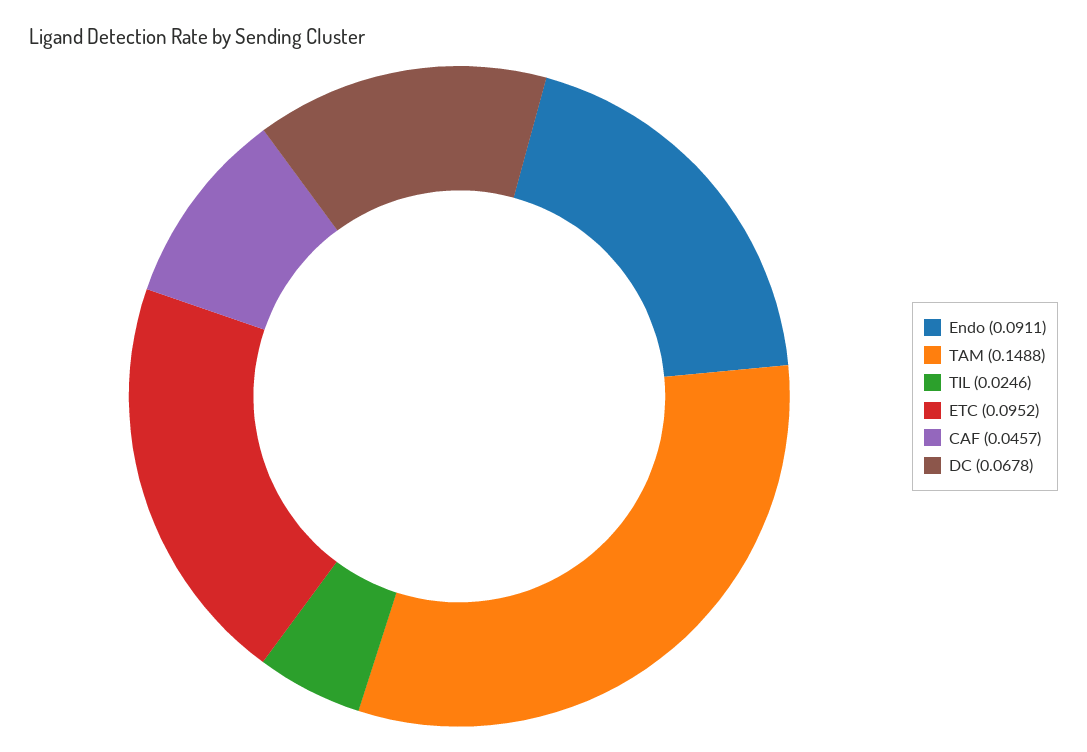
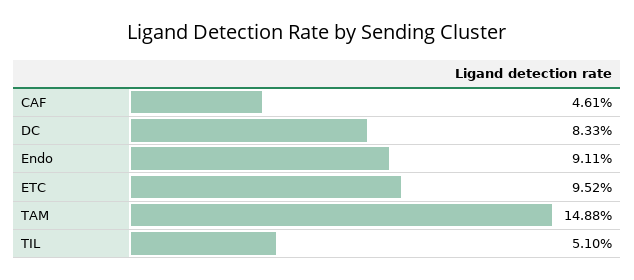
  {
    "Endo": 0.0911,
    "TAM": 0.1488,
-   "TIL": 0.0246,
+   "TIL": 0.051,
    "ETC": 0.0952,
-   "CAF": 0.0457,
+   "CAF": 0.0461,
-   "DC": 0.0678
+   "DC": 0.0833
  }

